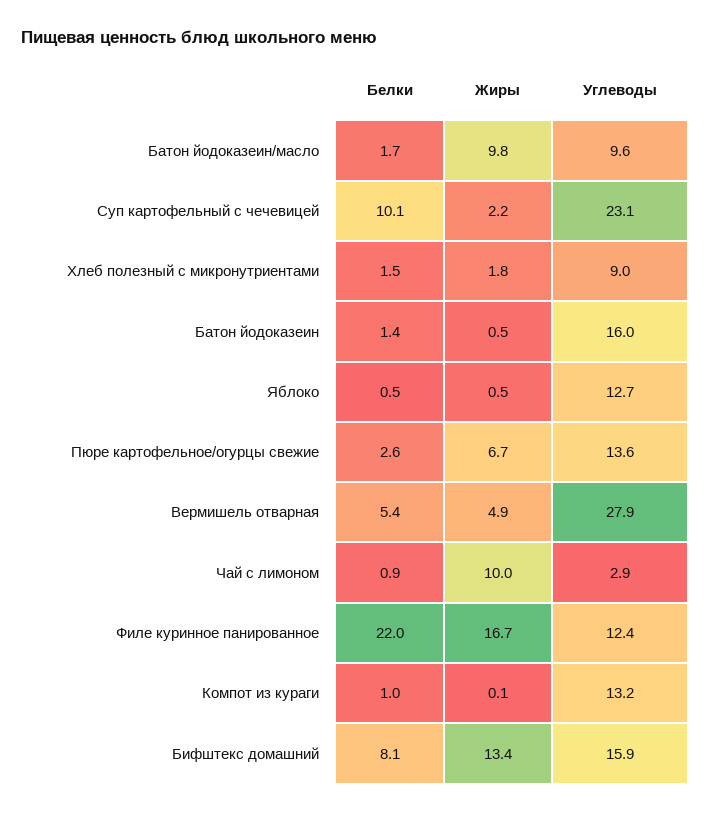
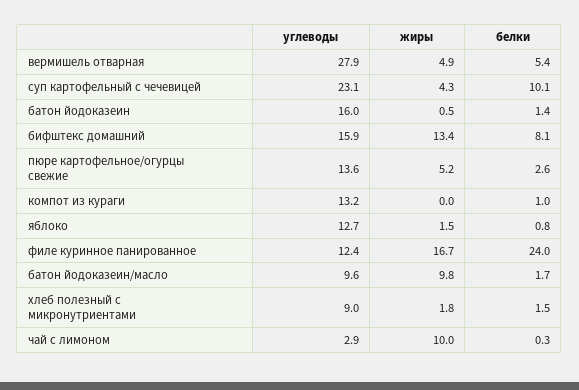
  {
    "Белки": {
      "Батон йодоказеин/масло": 1.7,
      "Суп картофельный с чечевицей": 10.1,
      "Хлеб полезный с микронутриентами": 1.5,
      "Батон йодоказеин": 1.4,
-     "Яблоко": 0.5,
+     "Яблоко": 0.8,
      "Пюре картофельное/огурцы свежие": 2.6,
      "Вермишель отварная": 5.4,
-     "Чай с лимоном": 0.9,
+     "Чай с лимоном": 0.3,
-     "Филе куринное панированное": 22,
+     "Филе куринное панированное": 24,
      "Компот из кураги": 1,
      "Бифштекс домашний": 8.1
    },
    "Жиры": {
      "Батон йодоказеин/масло": 9.8,
-     "Суп картофельный с чечевицей": 2.2,
+     "Суп картофельный с чечевицей": 4.3,
      "Хлеб полезный с микронутриентами": 1.8,
      "Батон йодоказеин": 0.5,
-     "Яблоко": 0.5,
+     "Яблоко": 1.5,
-     "Пюре картофельное/огурцы свежие": 6.7,
+     "Пюре картофельное/огурцы свежие": 5.2,
      "Вермишель отварная": 4.9,
      "Чай с лимоном": 10,
      "Филе куринное панированное": 16.7,
-     "Компот из кураги": 0.1,
+     "Компот из кураги": 0,
      "Бифштекс домашний": 13.4
    },
    "Углеводы": {
      "Батон йодоказеин/масло": 9.6,
      "Суп картофельный с чечевицей": 23.1,
      "Хлеб полезный с микронутриентами": 9,
      "Батон йодоказеин": 16,
      "Яблоко": 12.7,
      "Пюре картофельное/огурцы свежие": 13.6,
      "Вермишель отварная": 27.9,
      "Чай с лимоном": 2.9,
      "Филе куринное панированное": 12.4,
      "Компот из кураги": 13.2,
      "Бифштекс домашний": 15.9
    }
  }

